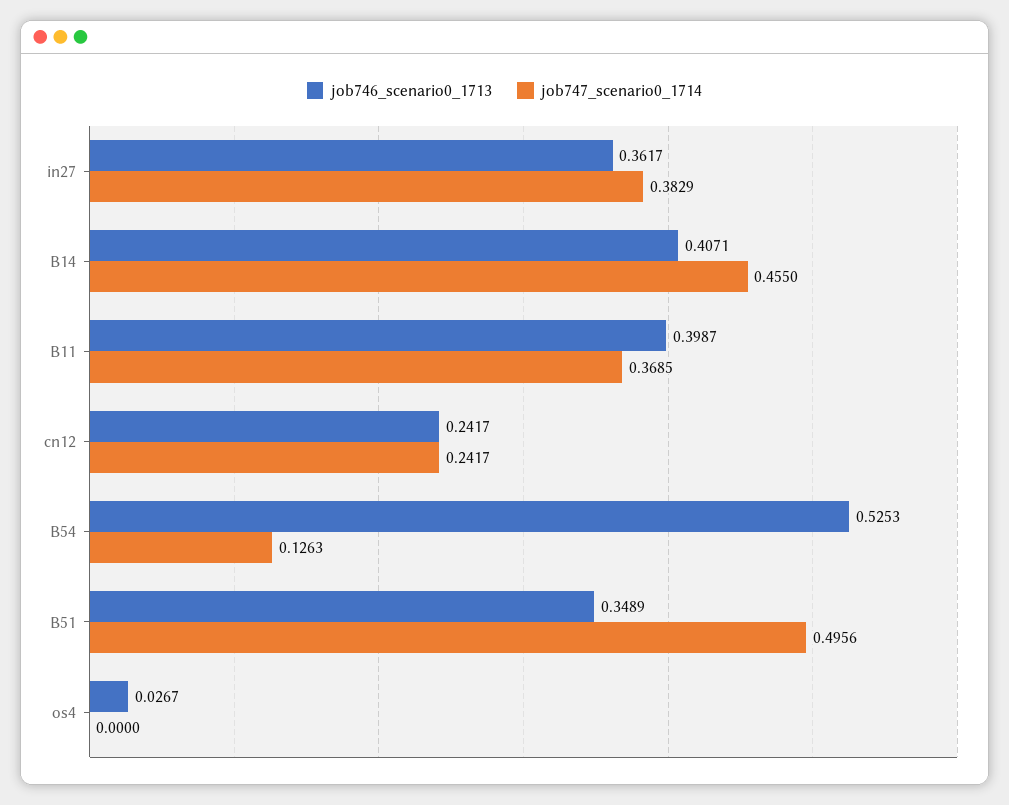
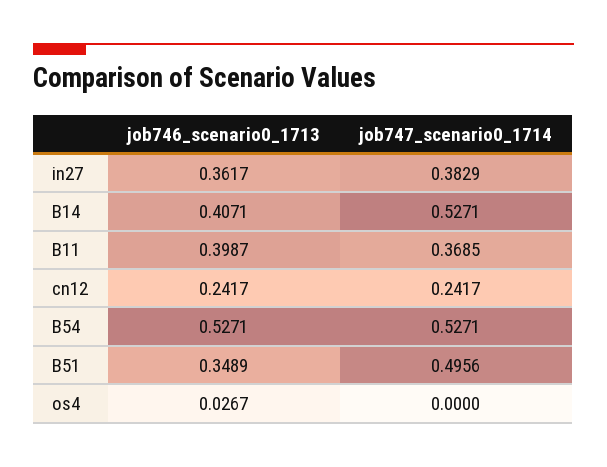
  {
    "job746_scenario0_1713": {
      "in27": 0.3617,
      "B14": 0.4071,
      "B11": 0.3987,
      "cn12": 0.2417,
-     "B54": 0.5253,
+     "B54": 0.5271,
      "B51": 0.3489,
      "os4": 0.0267
    },
    "job747_scenario0_1714": {
      "in27": 0.3829,
-     "B14": 0.455,
+     "B14": 0.5271,
      "B11": 0.3685,
      "cn12": 0.2417,
-     "B54": 0.1263,
+     "B54": 0.5271,
      "B51": 0.4956,
      "os4": 0
    }
  }

